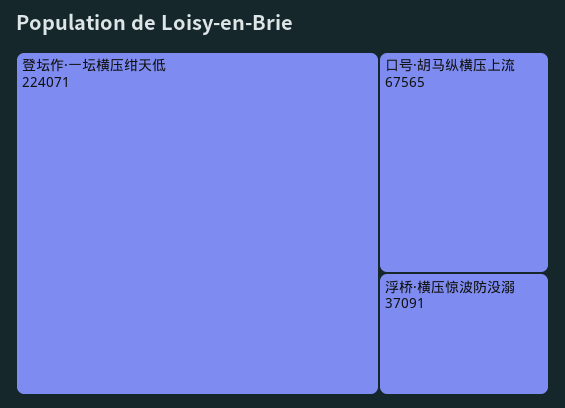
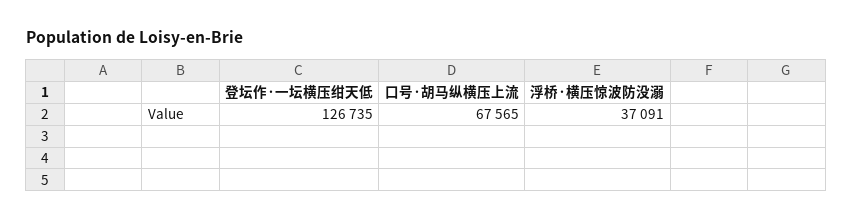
  {
-   "登坛作·一坛横压绀天低": 224071,
+   "登坛作·一坛横压绀天低": 126735,
    "口号·胡马纵横压上流": 67565,
    "浮桥·横压惊波防没溺": 37091
  }

